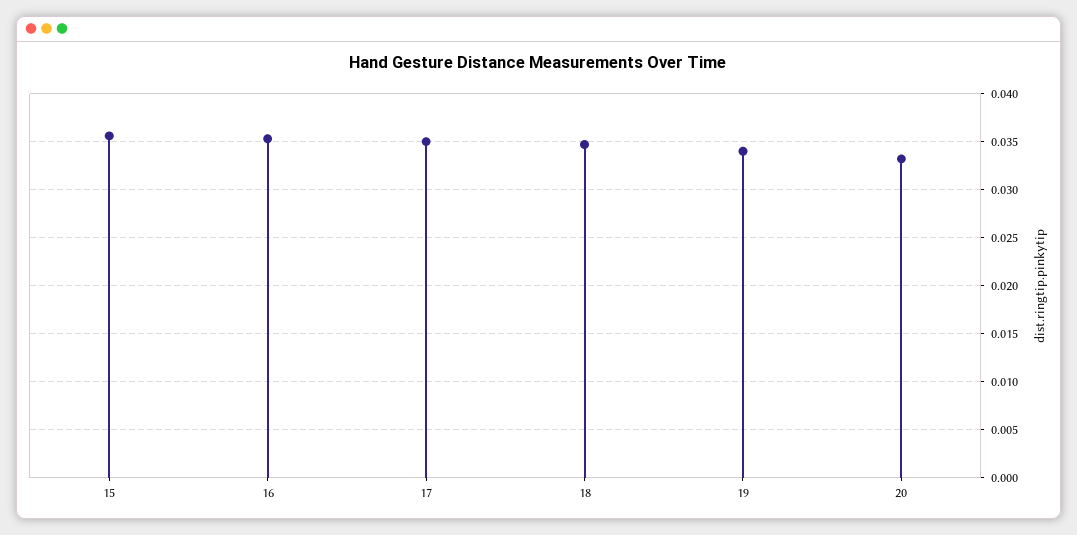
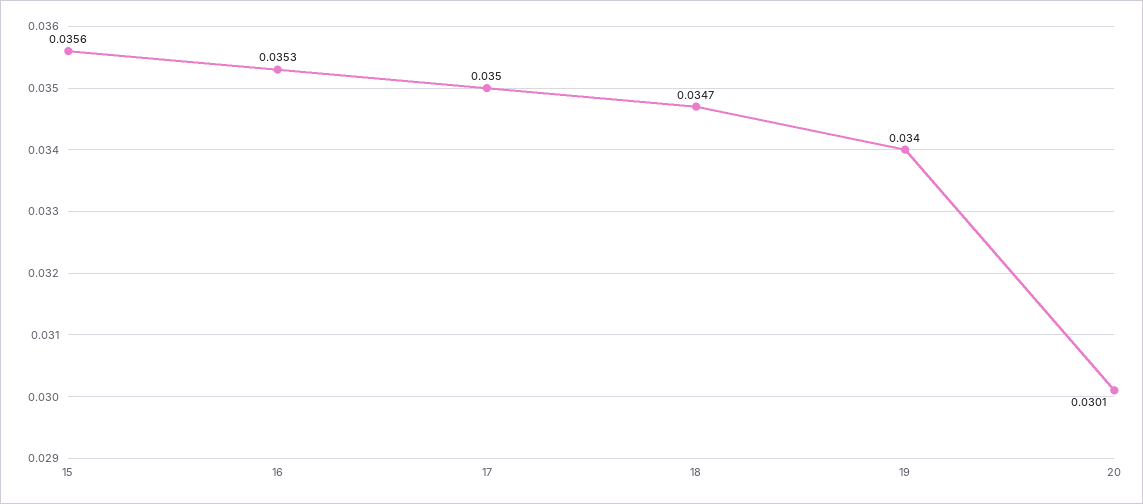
  {
    "15": 0.0356,
    "16": 0.0353,
    "17": 0.035,
    "18": 0.0347,
    "19": 0.034,
-   "20": 0.033
+   "20": 0.0301
  }

